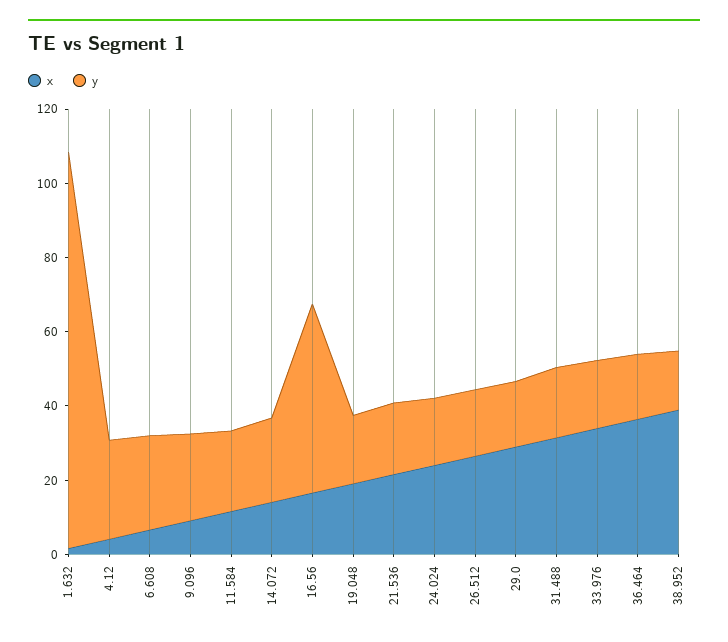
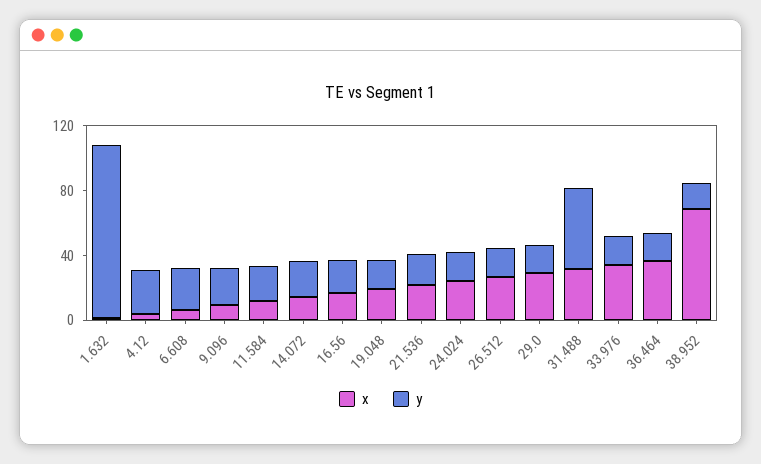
  {
    "x": {
      "1.632": 0,
      "4.12": 5,
      "6.608": 5,
      "9.096": 10,
      "11.584": 10,
      "14.072": 15,
      "16.56": 15,
      "19.048": 20,
      "21.536": 20,
      "24.024": 25,
      "26.512": 25,
      "29.0": 30,
      "31.488": 30,
      "33.976": 35,
      "36.464": 35,
-     "38.952": 40
+     "38.952": 70
    },
    "y": {
      "1.632": 105,
      "4.12": 25,
      "6.608": 25,
      "9.096": 25,
      "11.584": 20,
      "14.072": 25,
-     "16.56": 50,
+     "16.56": 20,
      "19.048": 20,
      "21.536": 20,
      "24.024": 20,
      "26.512": 20,
      "29.0": 20,
-     "31.488": 20,
+     "31.488": 50,
      "33.976": 20,
      "36.464": 20,
      "38.952": 15
    }
  }

